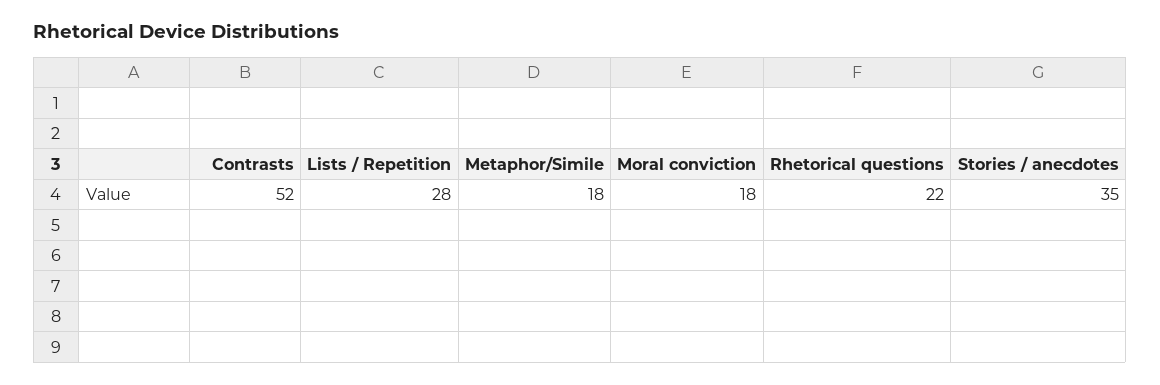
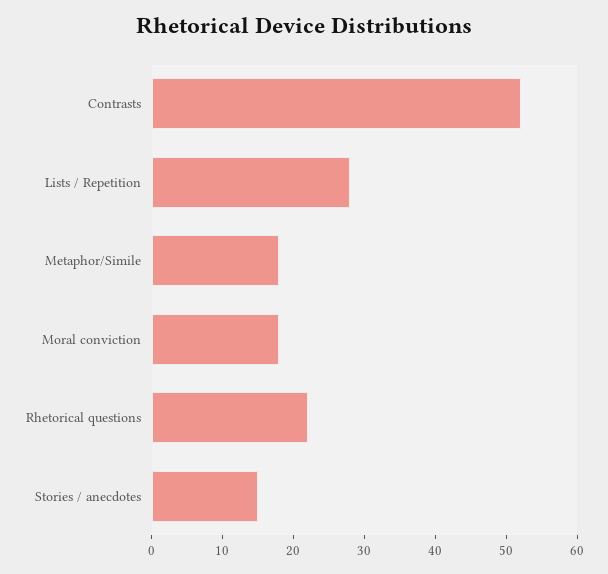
  {
    "Contrasts": 52,
    "Lists / Repetition": 28,
    "Metaphor/Simile": 18,
    "Moral conviction": 18,
    "Rhetorical questions": 22,
-   "Stories / anecdotes": 35
+   "Stories / anecdotes": 15
  }

